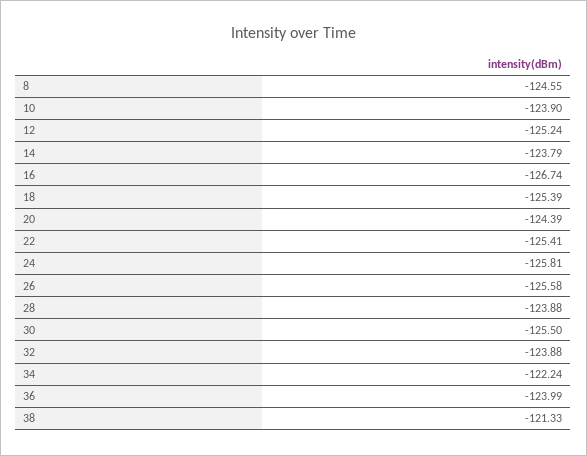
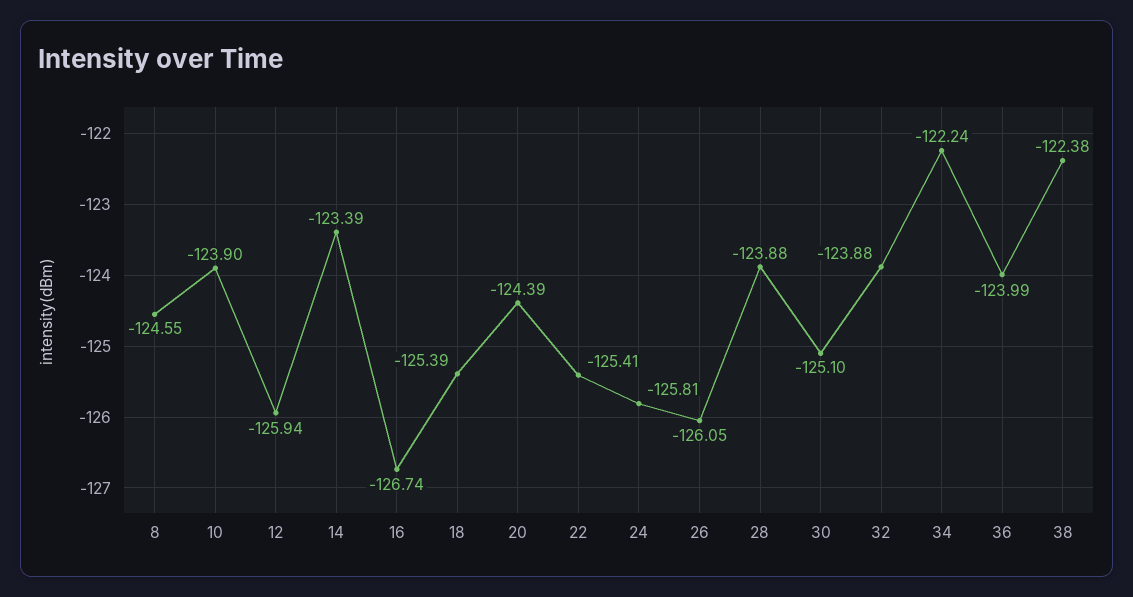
  {
    "8": -124.55,
    "10": -123.9,
-   "12": -125.24,
+   "12": -125.94,
-   "14": -123.79,
+   "14": -123.39,
    "16": -126.74,
    "18": -125.39,
    "20": -124.39,
    "22": -125.41,
    "24": -125.81,
-   "26": -125.58,
+   "26": -126.05,
    "28": -123.88,
-   "30": -125.5,
+   "30": -125.1,
    "32": -123.88,
    "34": -122.24,
    "36": -123.99,
-   "38": -121.33
+   "38": -122.38
  }

